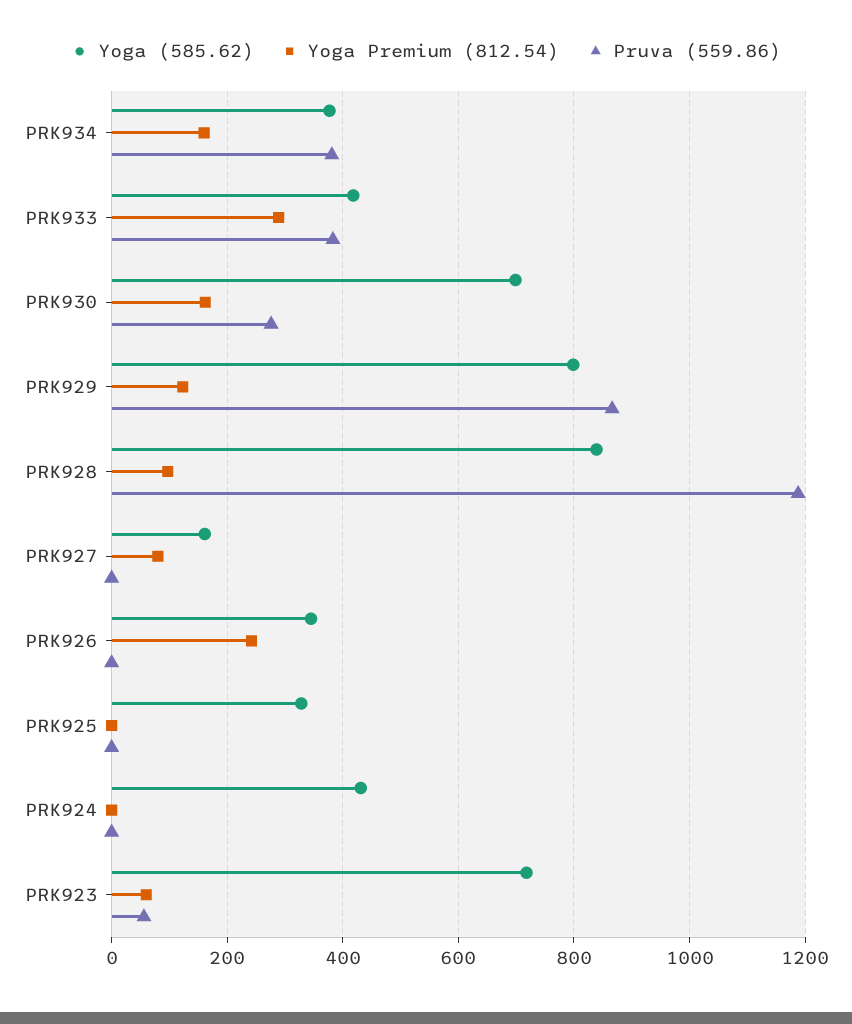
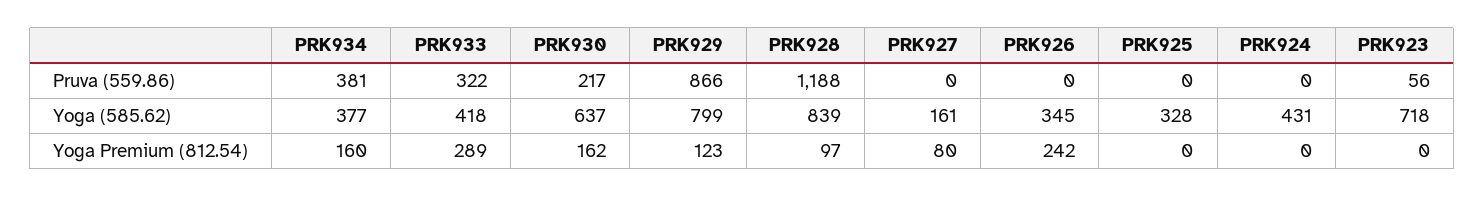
  {
    "Yoga (585.62)": {
      "PRK934": 377,
      "PRK933": 418,
-     "PRK930": 700,
+     "PRK930": 637,
      "PRK929": 799,
      "PRK928": 839,
      "PRK927": 161,
      "PRK926": 345,
      "PRK925": 328,
      "PRK924": 431,
      "PRK923": 718
    },
    "Yoga Premium (812.54)": {
      "PRK934": 160,
      "PRK933": 289,
      "PRK930": 162,
      "PRK929": 123,
      "PRK928": 97,
      "PRK927": 80,
      "PRK926": 242,
      "PRK925": 0,
      "PRK924": 0,
-     "PRK923": 60
+     "PRK923": 0
    },
    "Pruva (559.86)": {
      "PRK934": 381,
-     "PRK933": 380,
+     "PRK933": 322,
-     "PRK930": 280,
+     "PRK930": 217,
      "PRK929": 866,
      "PRK928": 1188,
      "PRK927": 0,
      "PRK926": 0,
      "PRK925": 0,
      "PRK924": 0,
      "PRK923": 56
    }
  }

